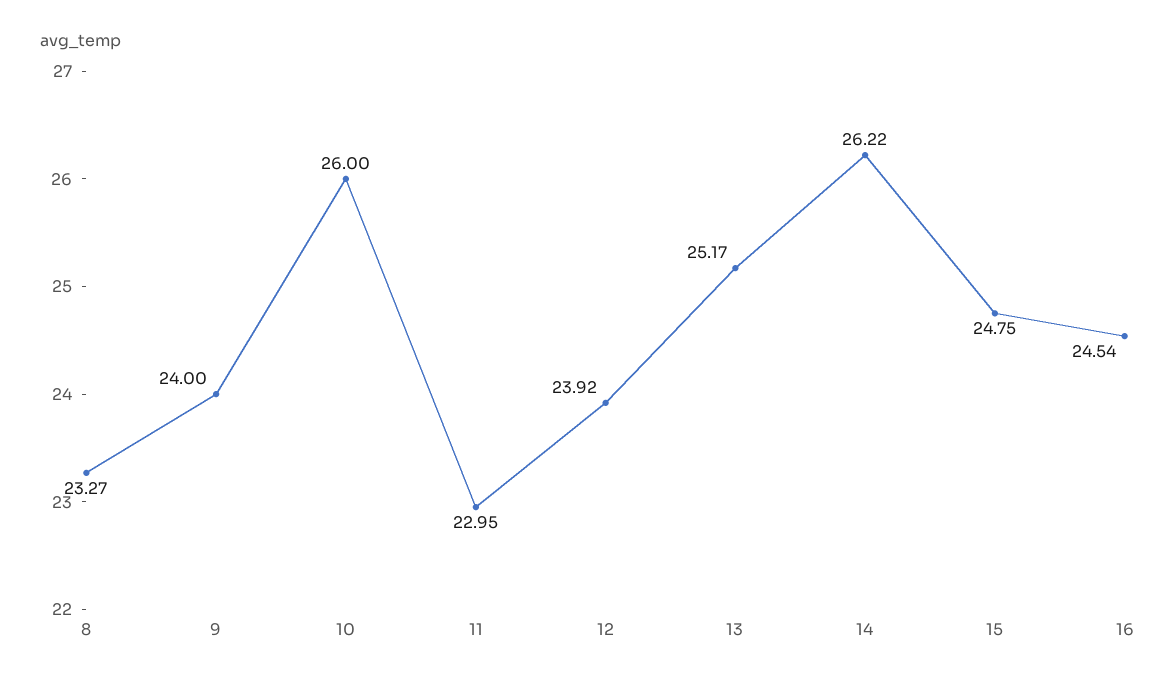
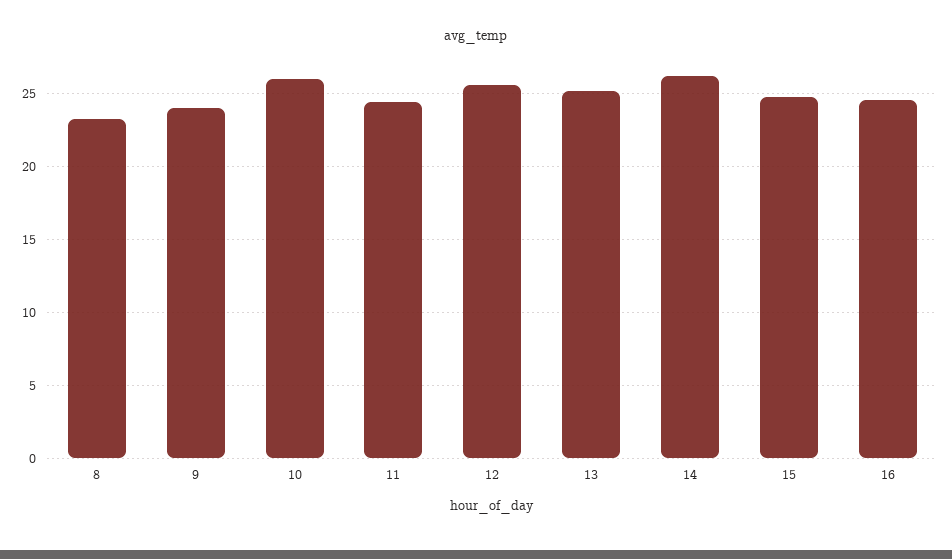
  {
    "8": 23.27,
    "9": 24,
    "10": 26,
-   "11": 22.95,
+   "11": 24.5,
-   "12": 23.92,
+   "12": 25.5,
    "13": 25.17,
    "14": 26.22,
    "15": 24.75,
    "16": 24.54
  }

